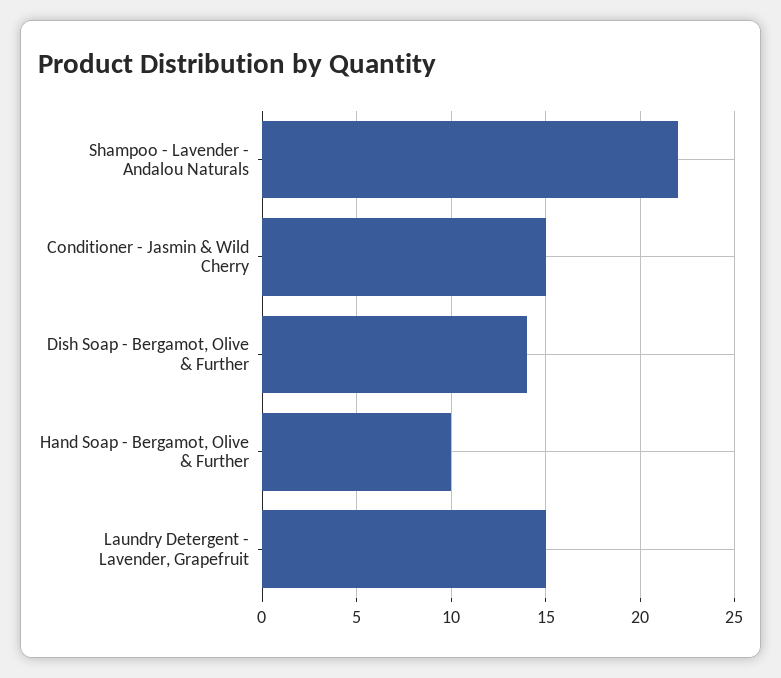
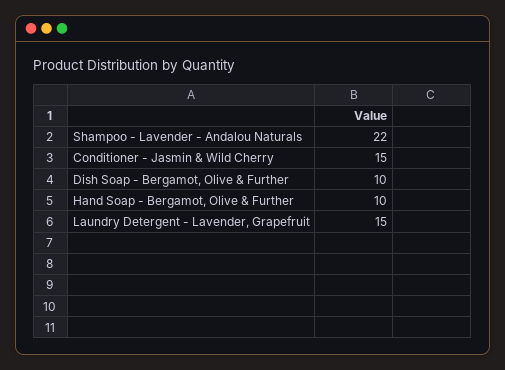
  {
    "Shampoo - Lavender - Andalou Naturals": 22,
    "Conditioner - Jasmin & Wild Cherry": 15,
-   "Dish Soap - Bergamot, Olive & Further": 14,
+   "Dish Soap - Bergamot, Olive & Further": 10,
    "Hand Soap - Bergamot, Olive & Further": 10,
    "Laundry Detergent - Lavender, Grapefruit": 15
  }

